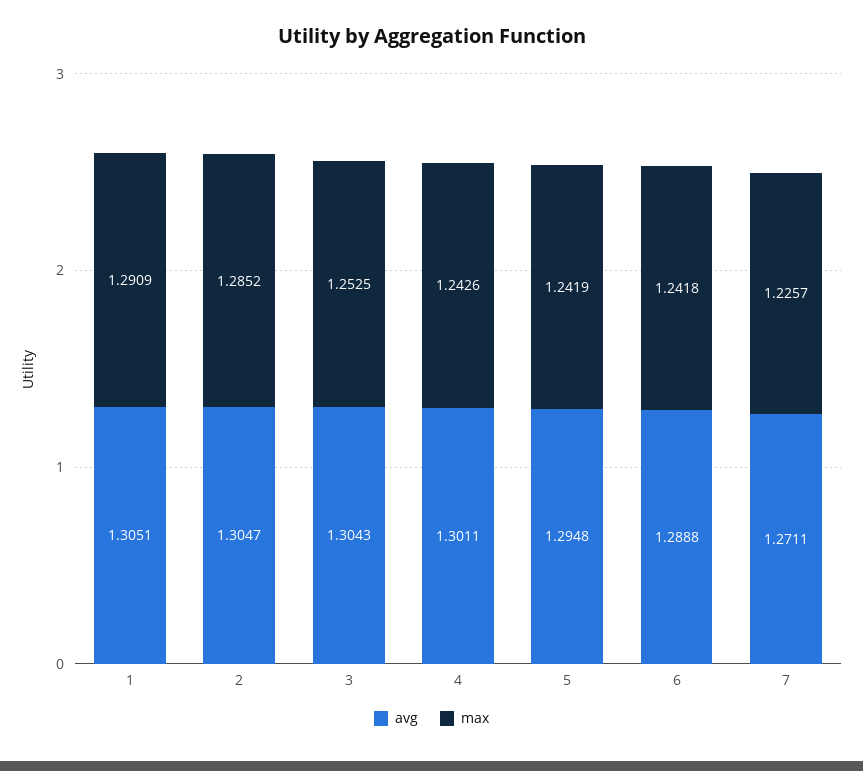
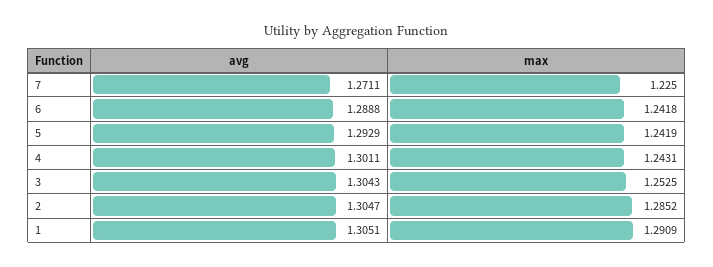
  {
    "avg": {
      "1": 1.3051,
      "2": 1.3047,
      "3": 1.3043,
      "4": 1.3011,
-     "5": 1.2948,
+     "5": 1.2929,
      "6": 1.2888,
      "7": 1.2711
    },
    "max": {
      "1": 1.2909,
      "2": 1.2852,
      "3": 1.2525,
-     "4": 1.2426,
+     "4": 1.2431,
      "5": 1.2419,
      "6": 1.2418,
-     "7": 1.2257
+     "7": 1.225
    }
  }

